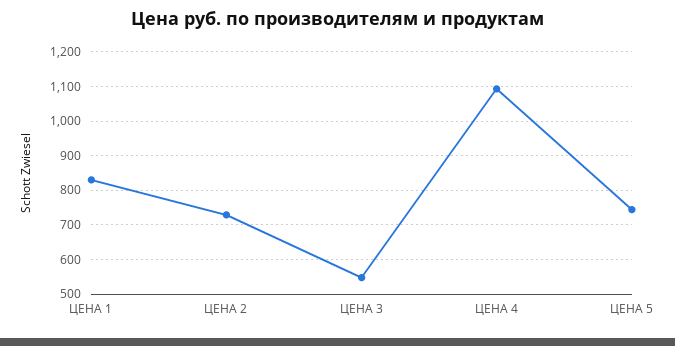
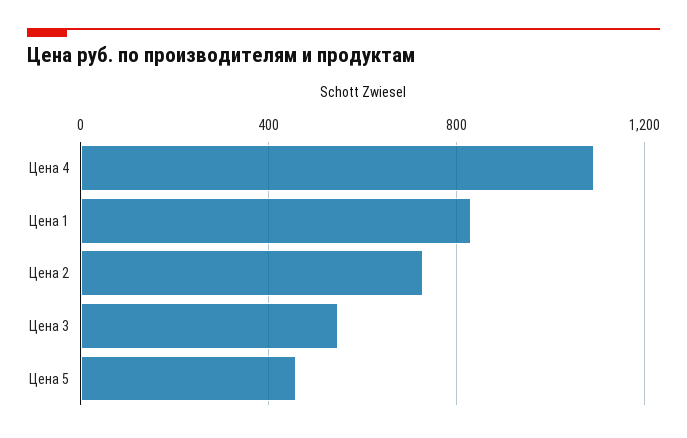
  {
    "ЦЕНА 1": 840,
    "ЦЕНА 2": 720,
    "ЦЕНА 3": 540,
    "ЦЕНА 4": 1100,
-   "ЦЕНА 5": 740
+   "ЦЕНА 5": 450
  }

